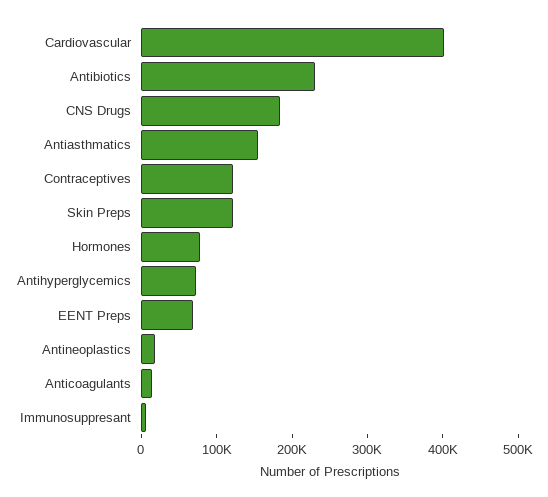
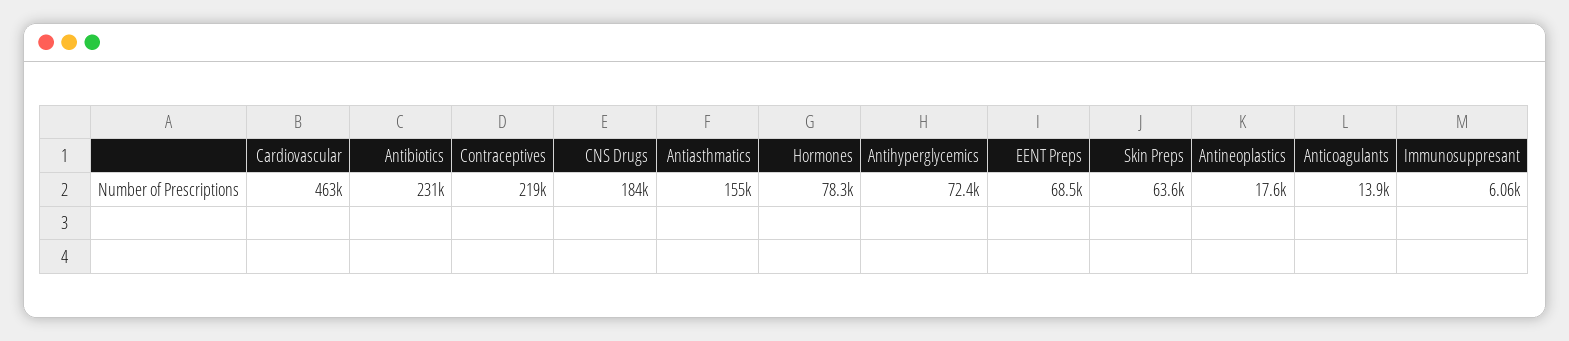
  {
-   "Cardiovascular": 400000,
+   "Cardiovascular": 463000,
    "Antibiotics": 231000,
    "CNS Drugs": 184000,
    "Antiasthmatics": 155000,
-   "Contraceptives": 120000,
+   "Contraceptives": 219000,
-   "Skin Preps": 120000,
+   "Skin Preps": 63600,
    "Hormones": 78300,
    "Antihyperglycemics": 72400,
    "EENT Preps": 68500,
    "Antineoplastics": 17600,
    "Anticoagulants": 13900,
    "Immunosuppresant": 6060
  }

